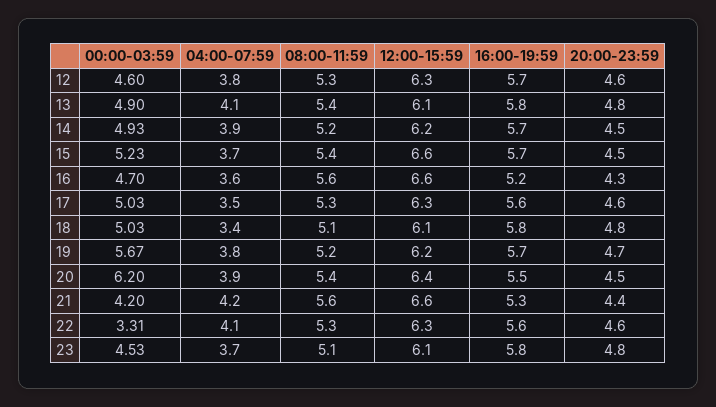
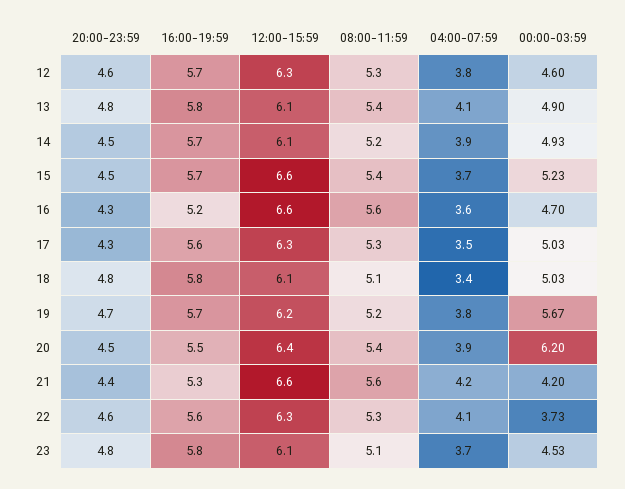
  {
    "00:00-03:59": {
      "12": 4.6,
      "13": 4.9,
      "14": 4.93,
      "15": 5.23,
      "16": 4.7,
      "17": 5.03,
      "18": 5.03,
      "19": 5.67,
      "20": 6.2,
      "21": 4.2,
-     "22": 3.31,
+     "22": 3.73,
      "23": 4.53
    },
    "04:00-07:59": {
      "12": 3.8,
      "13": 4.1,
      "14": 3.9,
      "15": 3.7,
      "16": 3.6,
      "17": 3.5,
      "18": 3.4,
      "19": 3.8,
      "20": 3.9,
      "21": 4.2,
      "22": 4.1,
      "23": 3.7
    },
    "08:00-11:59": {
      "12": 5.3,
      "13": 5.4,
      "14": 5.2,
      "15": 5.4,
      "16": 5.6,
      "17": 5.3,
      "18": 5.1,
      "19": 5.2,
      "20": 5.4,
      "21": 5.6,
      "22": 5.3,
      "23": 5.1
    },
    "12:00-15:59": {
      "12": 6.3,
      "13": 6.1,
-     "14": 6.2,
+     "14": 6.1,
      "15": 6.6,
      "16": 6.6,
      "17": 6.3,
      "18": 6.1,
      "19": 6.2,
      "20": 6.4,
      "21": 6.6,
      "22": 6.3,
      "23": 6.1
    },
    "16:00-19:59": {
      "12": 5.7,
      "13": 5.8,
      "14": 5.7,
      "15": 5.7,
      "16": 5.2,
      "17": 5.6,
      "18": 5.8,
      "19": 5.7,
      "20": 5.5,
      "21": 5.3,
      "22": 5.6,
      "23": 5.8
    },
    "20:00-23:59": {
      "12": 4.6,
      "13": 4.8,
      "14": 4.5,
      "15": 4.5,
      "16": 4.3,
-     "17": 4.6,
+     "17": 4.3,
      "18": 4.8,
      "19": 4.7,
      "20": 4.5,
      "21": 4.4,
      "22": 4.6,
      "23": 4.8
    }
  }

